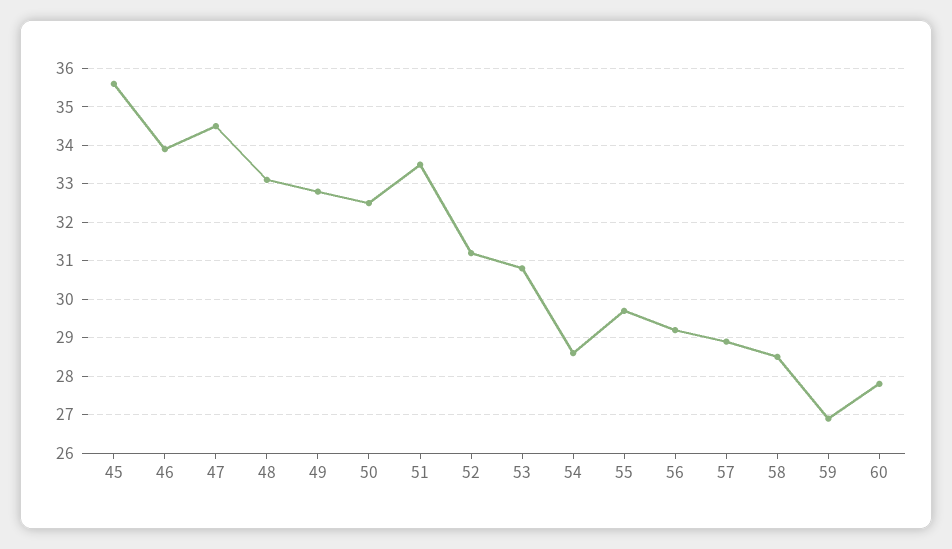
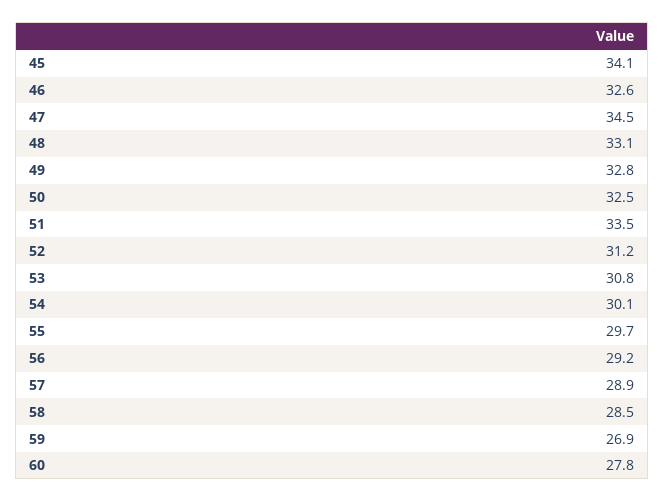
  {
-   "45": 35.5,
+   "45": 34.1,
-   "46": 34,
+   "46": 32.6,
    "47": 34.5,
    "48": 33.1,
    "49": 32.8,
    "50": 32.5,
    "51": 33.5,
    "52": 31.2,
    "53": 30.8,
-   "54": 28.5,
+   "54": 30.1,
    "55": 29.7,
    "56": 29.2,
    "57": 28.9,
    "58": 28.5,
    "59": 26.9,
    "60": 27.8
  }

